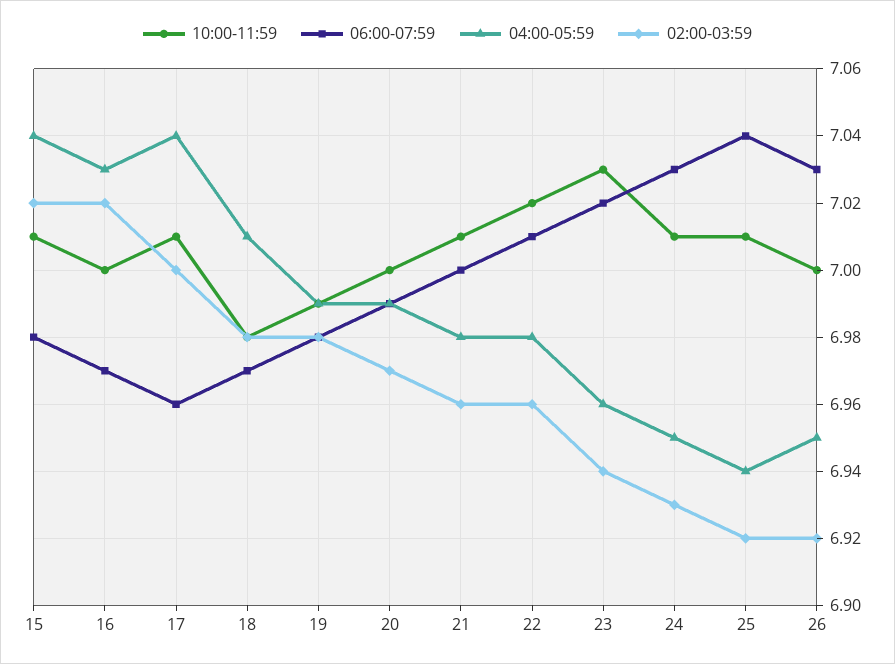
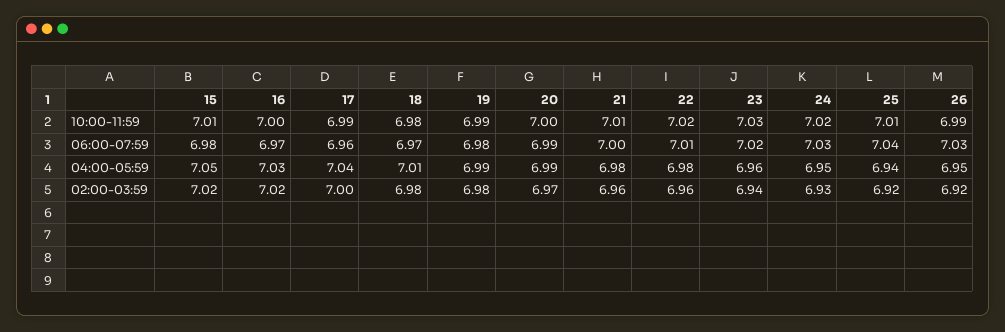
  {
    "10:00-11:59": {
      "15": 7.01,
      "16": 7,
-     "17": 7.01,
+     "17": 6.99,
      "18": 6.98,
      "19": 6.99,
      "20": 7,
      "21": 7.01,
      "22": 7.02,
      "23": 7.03,
-     "24": 7.01,
+     "24": 7.02,
      "25": 7.01,
-     "26": 7
+     "26": 6.99
    },
    "06:00-07:59": {
      "15": 6.98,
      "16": 6.97,
      "17": 6.96,
      "18": 6.97,
      "19": 6.98,
      "20": 6.99,
      "21": 7,
      "22": 7.01,
      "23": 7.02,
      "24": 7.03,
      "25": 7.04,
      "26": 7.03
    },
    "04:00-05:59": {
-     "15": 7.04,
+     "15": 7.05,
      "16": 7.03,
      "17": 7.04,
      "18": 7.01,
      "19": 6.99,
      "20": 6.99,
      "21": 6.98,
      "22": 6.98,
      "23": 6.96,
      "24": 6.95,
      "25": 6.94,
      "26": 6.95
    },
    "02:00-03:59": {
      "15": 7.02,
      "16": 7.02,
      "17": 7,
      "18": 6.98,
      "19": 6.98,
      "20": 6.97,
      "21": 6.96,
      "22": 6.96,
      "23": 6.94,
      "24": 6.93,
      "25": 6.92,
      "26": 6.92
    }
  }

